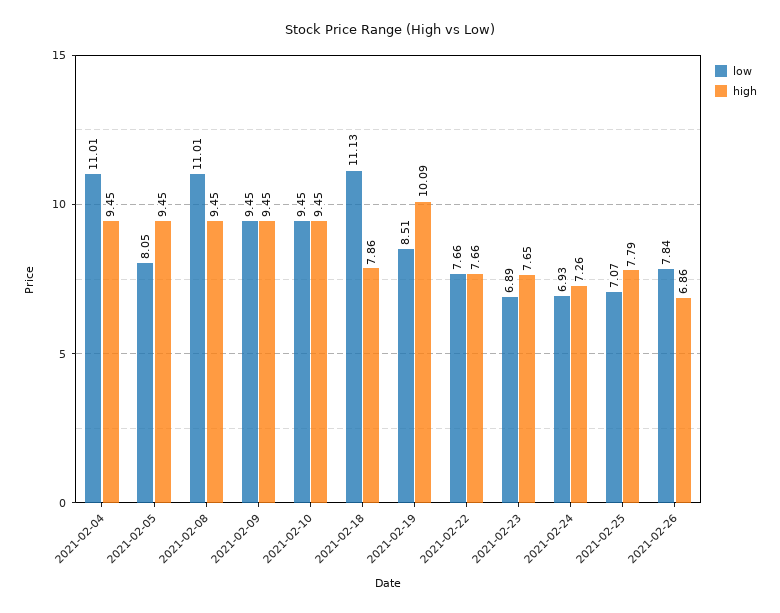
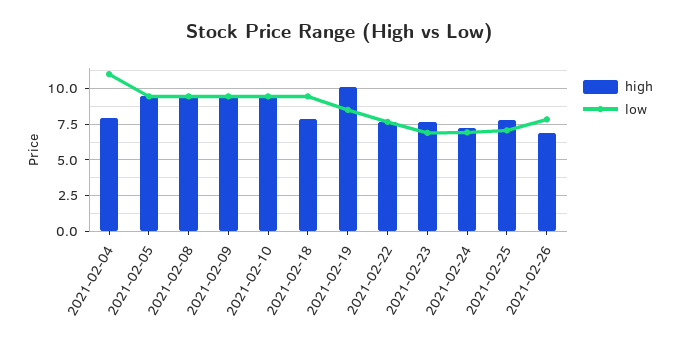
  {
    "low": {
      "2021-02-04": 11.01,
-     "2021-02-05": 8.05,
+     "2021-02-05": 9.5,
-     "2021-02-08": 11.01,
+     "2021-02-08": 9.5,
      "2021-02-09": 9.45,
      "2021-02-10": 9.45,
-     "2021-02-18": 11.13,
+     "2021-02-18": 9.5,
      "2021-02-19": 8.51,
      "2021-02-22": 7.66,
      "2021-02-23": 6.89,
      "2021-02-24": 6.93,
      "2021-02-25": 7.07,
      "2021-02-26": 7.84
    },
    "high": {
-     "2021-02-04": 9.45,
+     "2021-02-04": 8,
      "2021-02-05": 9.45,
      "2021-02-08": 9.45,
      "2021-02-09": 9.45,
      "2021-02-10": 9.45,
      "2021-02-18": 7.86,
      "2021-02-19": 10.09,
      "2021-02-22": 7.66,
      "2021-02-23": 7.65,
      "2021-02-24": 7.26,
      "2021-02-25": 7.79,
      "2021-02-26": 6.86
    }
  }

